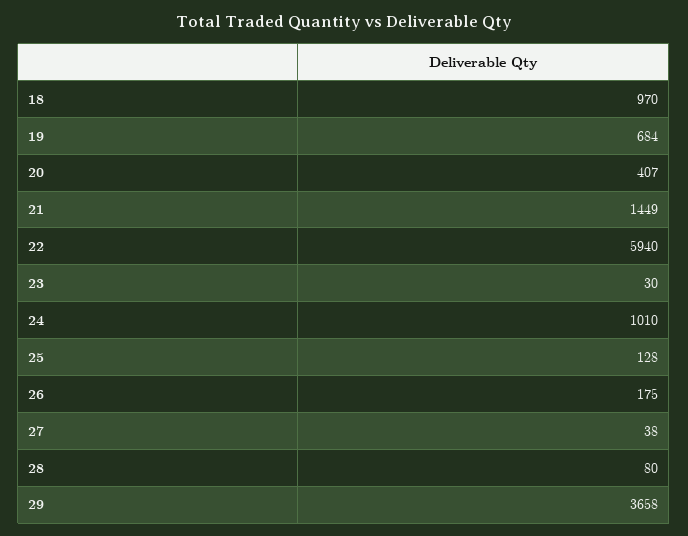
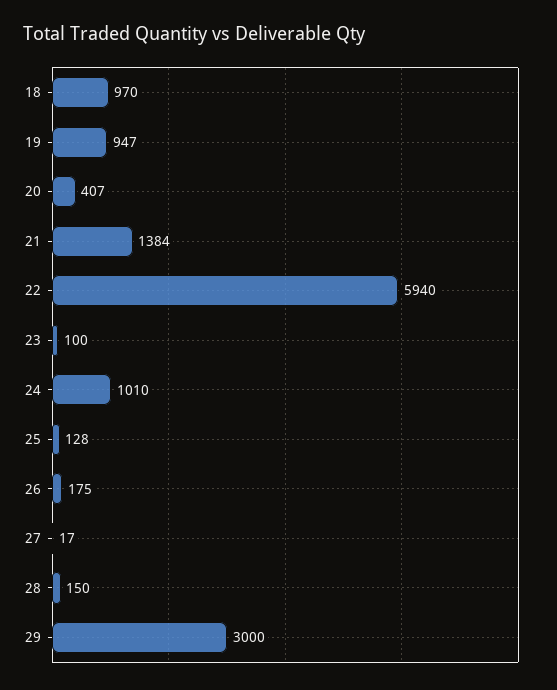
  {
    "18": 970,
-   "19": 684,
+   "19": 947,
    "20": 407,
-   "21": 1449,
+   "21": 1384,
    "22": 5940,
-   "23": 30,
+   "23": 100,
    "24": 1010,
    "25": 128,
    "26": 175,
-   "27": 38,
+   "27": 17,
-   "28": 80,
+   "28": 150,
-   "29": 3658
+   "29": 3000
  }

